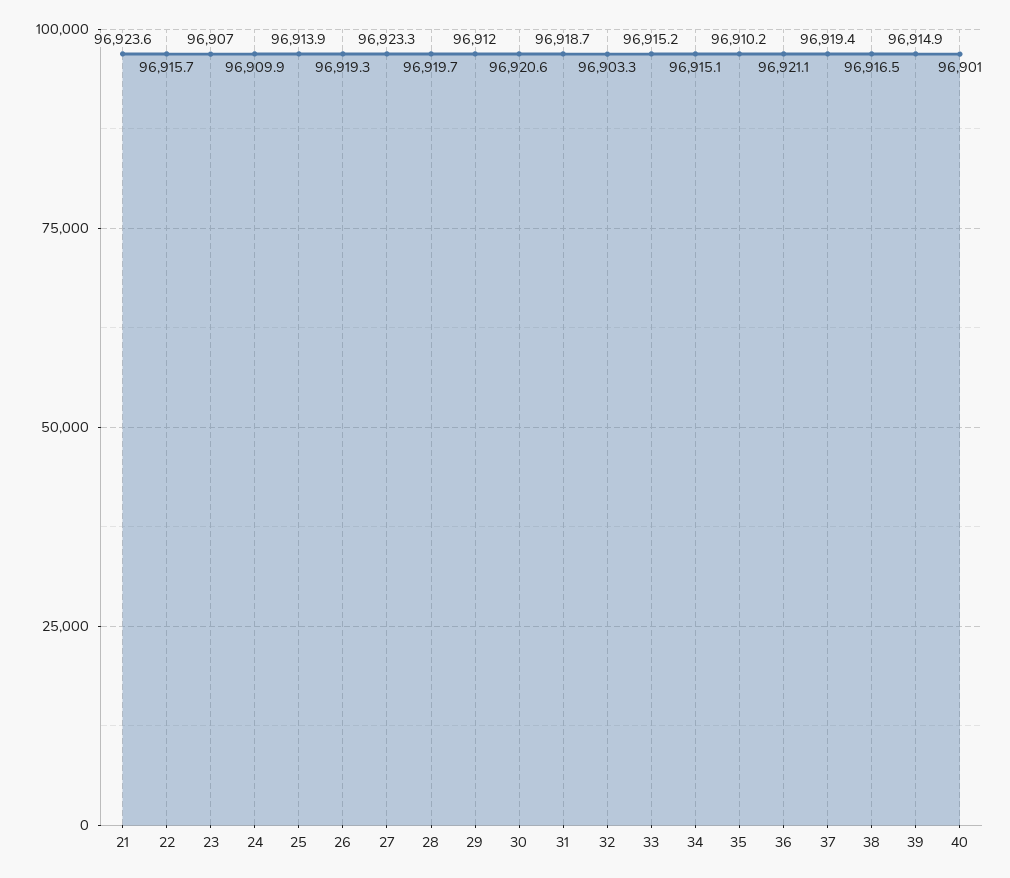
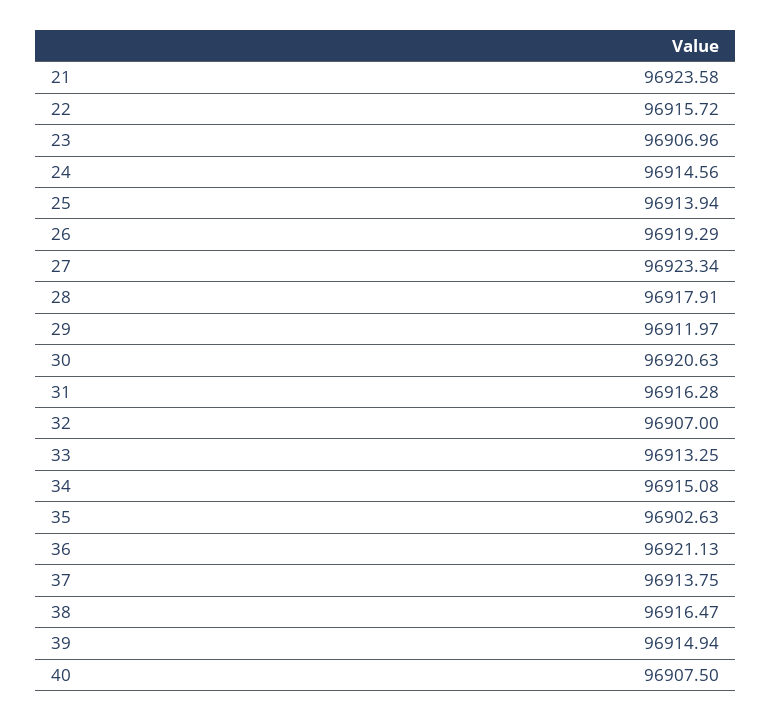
  {
    "21": 96923.58,
    "22": 96915.72,
    "23": 96906.96,
-   "24": 96909.9,
+   "24": 96914.56,
    "25": 96913.94,
    "26": 96919.29,
    "27": 96923.34,
-   "28": 96919.7,
+   "28": 96917.91,
    "29": 96911.97,
    "30": 96920.63,
-   "31": 96918.7,
+   "31": 96916.28,
-   "32": 96903.3,
+   "32": 96907,
-   "33": 96915.2,
+   "33": 96913.25,
    "34": 96915.08,
-   "35": 96910.2,
+   "35": 96902.63,
    "36": 96921.13,
-   "37": 96919.4,
+   "37": 96913.75,
    "38": 96916.47,
    "39": 96914.94,
-   "40": 96901
+   "40": 96907.5
  }

